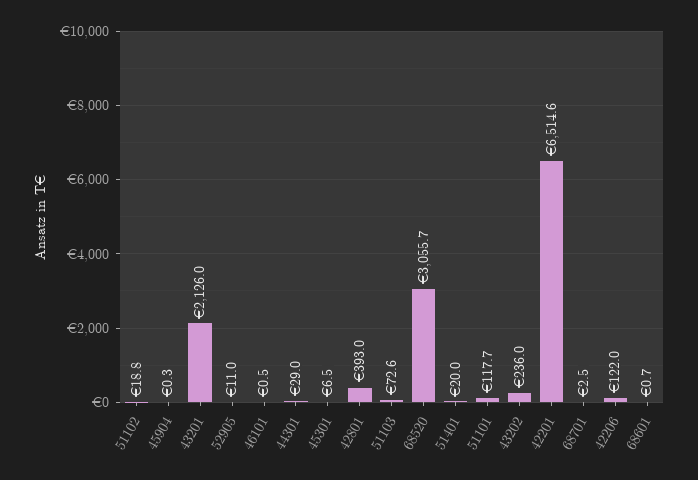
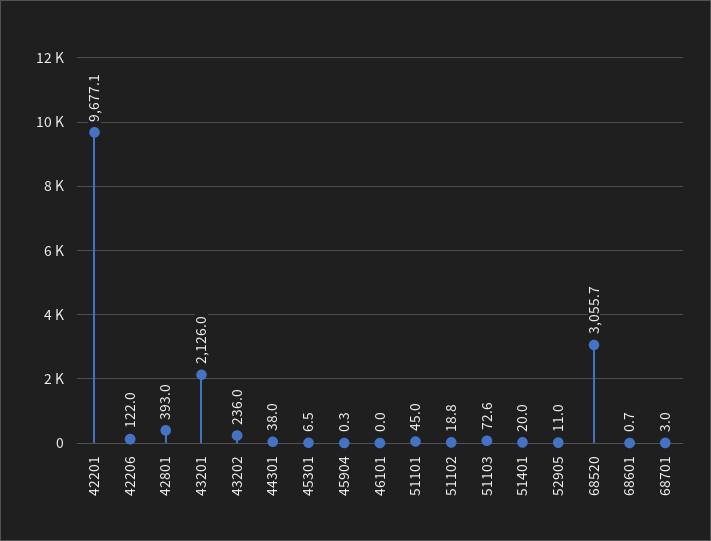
  {
    "51102": 18.8,
    "45904": 0.3,
    "43201": 2126,
    "52905": 11,
-   "46101": 0.5,
+   "46101": 0,
-   "44301": 29,
+   "44301": 38,
    "45301": 6.5,
    "42801": 393,
    "51103": 72.6,
    "68520": 3055.7,
    "51401": 20,
-   "51101": 117.7,
+   "51101": 45,
    "43202": 236,
-   "42201": 6514.6,
+   "42201": 9677.1,
-   "68701": 2.5,
+   "68701": 3,
    "42206": 122,
    "68601": 0.7
  }

